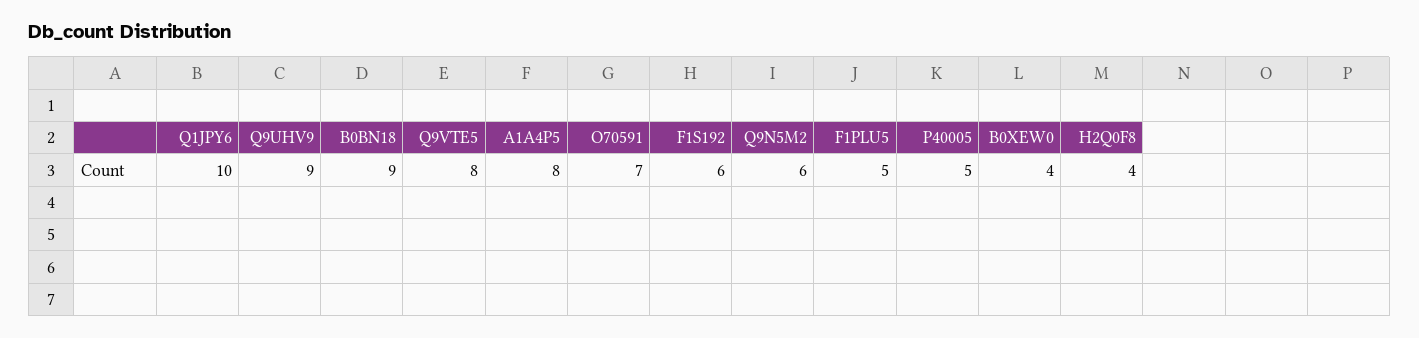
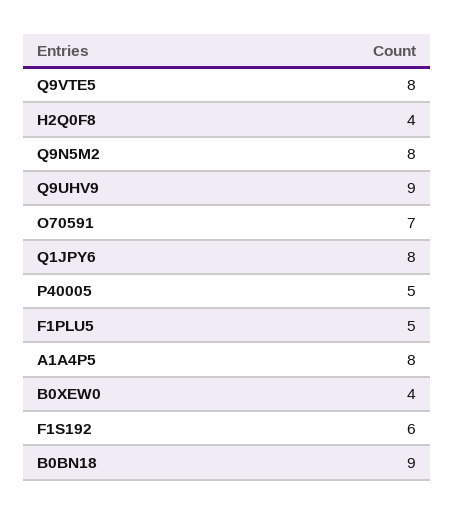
  {
-   "Q1JPY6": 10,
+   "Q1JPY6": 8,
    "Q9UHV9": 9,
    "B0BN18": 9,
    "Q9VTE5": 8,
    "A1A4P5": 8,
    "O70591": 7,
    "F1S192": 6,
-   "Q9N5M2": 6,
+   "Q9N5M2": 8,
    "F1PLU5": 5,
    "P40005": 5,
    "B0XEW0": 4,
    "H2Q0F8": 4
  }

